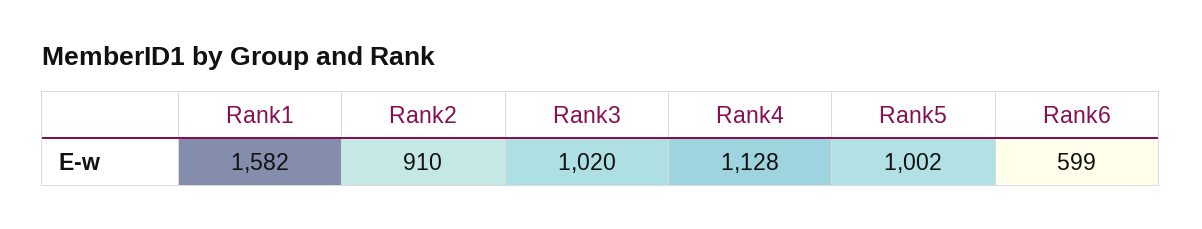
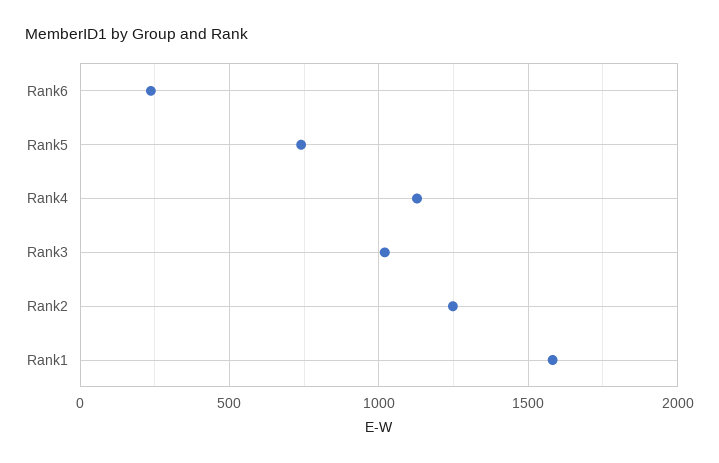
  {
    "Rank1": 1582,
-   "Rank2": 910,
+   "Rank2": 1250,
    "Rank3": 1020,
    "Rank4": 1128,
-   "Rank5": 1002,
+   "Rank5": 750,
-   "Rank6": 599
+   "Rank6": 250
  }

